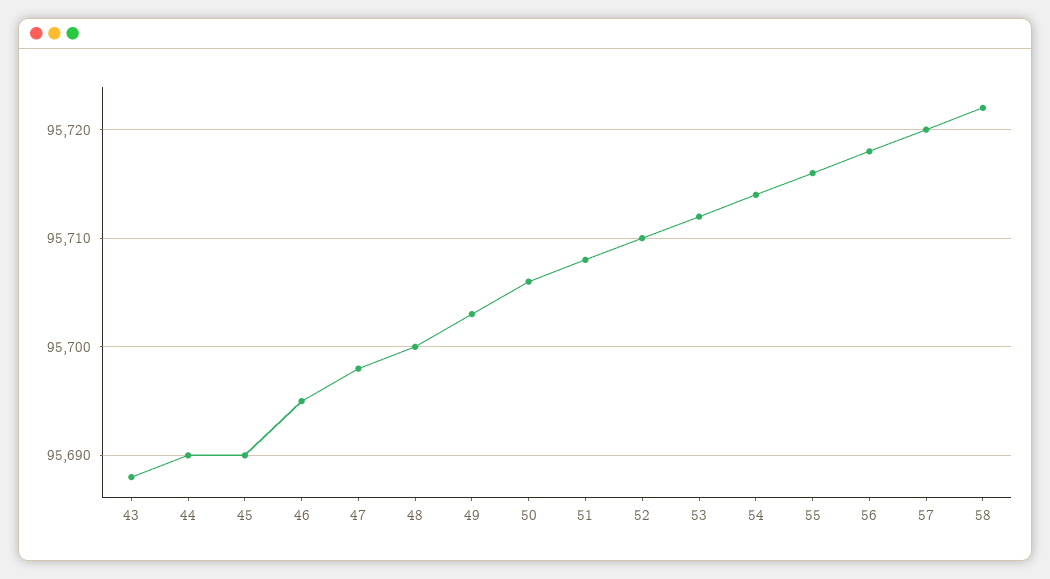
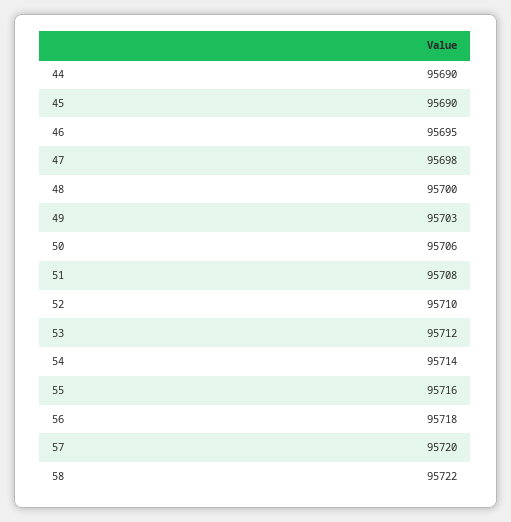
  {
-   "43": 95688,
    "44": 95690,
    "45": 95690,
    "46": 95695,
    "47": 95698,
    "48": 95700,
    "49": 95703,
    "50": 95706,
    "51": 95708,
    "52": 95710,
    "53": 95712,
    "54": 95714,
    "55": 95716,
    "56": 95718,
    "57": 95720,
    "58": 95722
  }

